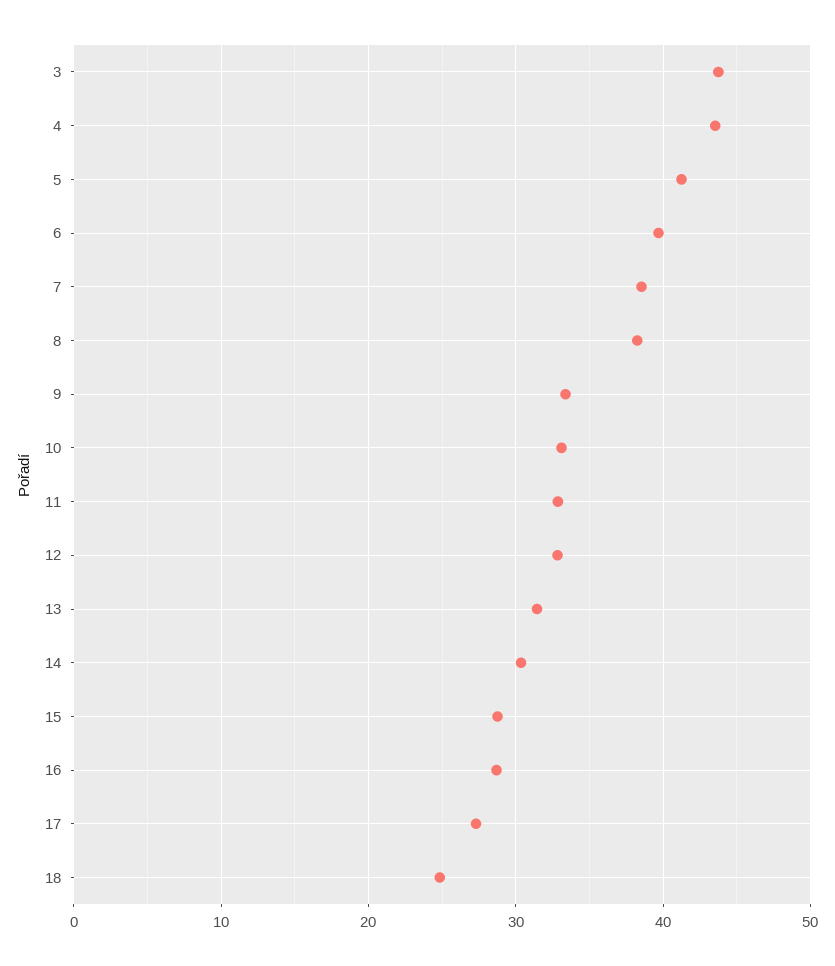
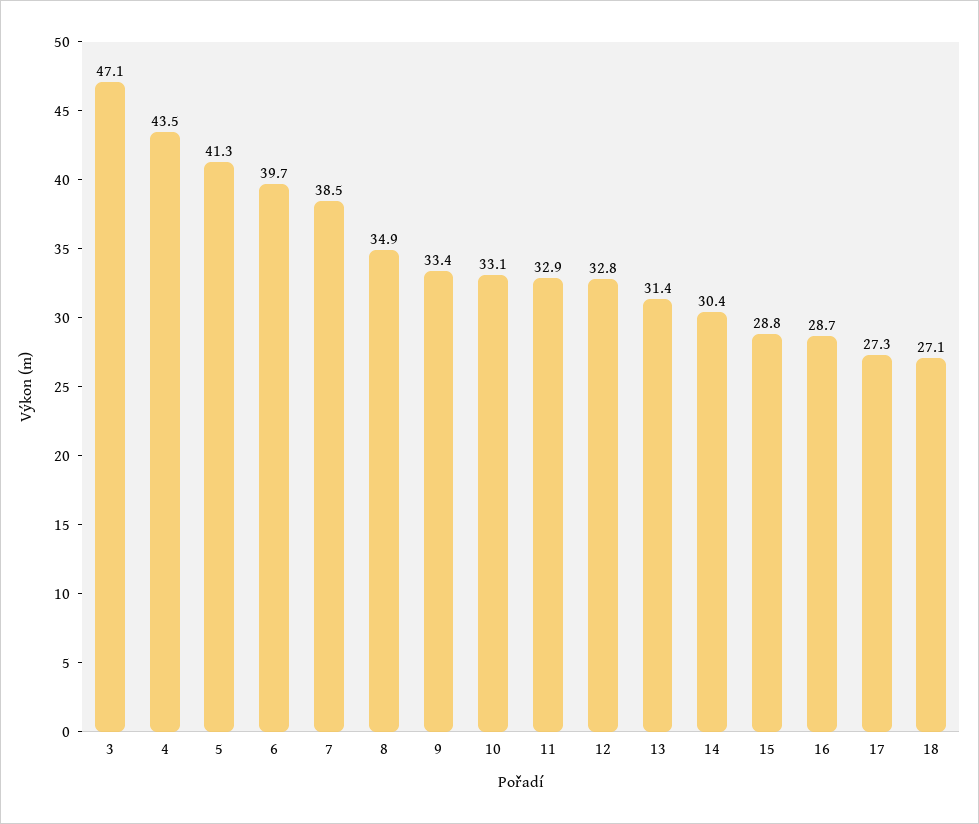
  {
-   "3": 44,
+   "3": 47.1,
    "4": 43.5,
    "5": 41.3,
    "6": 39.7,
    "7": 38.5,
-   "8": 38,
+   "8": 34.9,
    "9": 33.4,
    "10": 33.1,
    "11": 32.9,
    "12": 32.8,
    "13": 31.4,
    "14": 30.4,
    "15": 28.8,
    "16": 28.7,
    "17": 27.3,
-   "18": 25
+   "18": 27.1
  }

